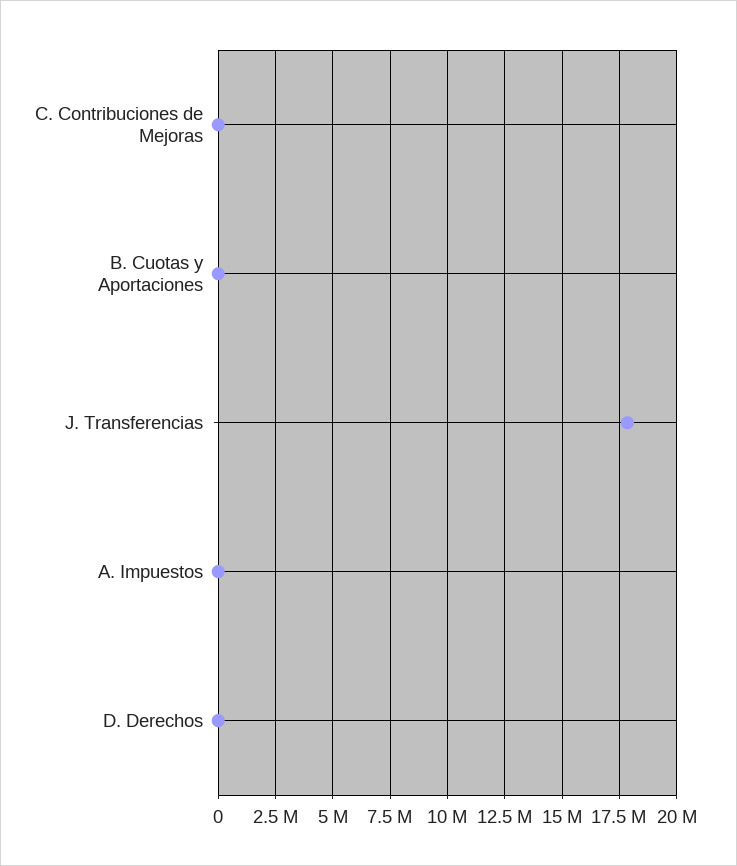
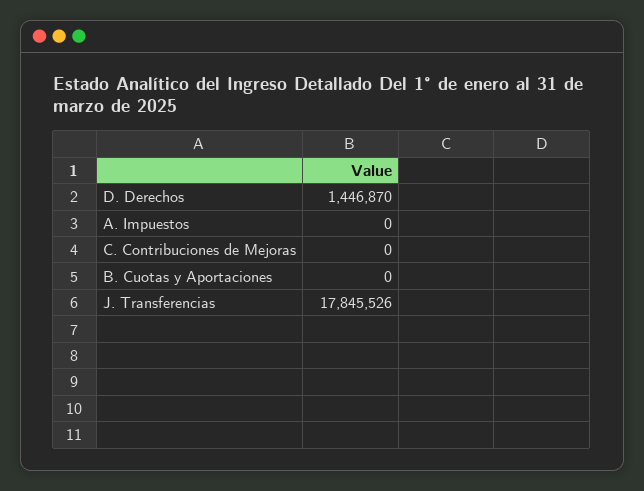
  {
    "C. Contribuciones de Mejoras": 0,
    "B. Cuotas y Aportaciones": 0,
    "J. Transferencias": 17845526,
    "A. Impuestos": 0,
-   "D. Derechos": 0
+   "D. Derechos": 1446870
  }

